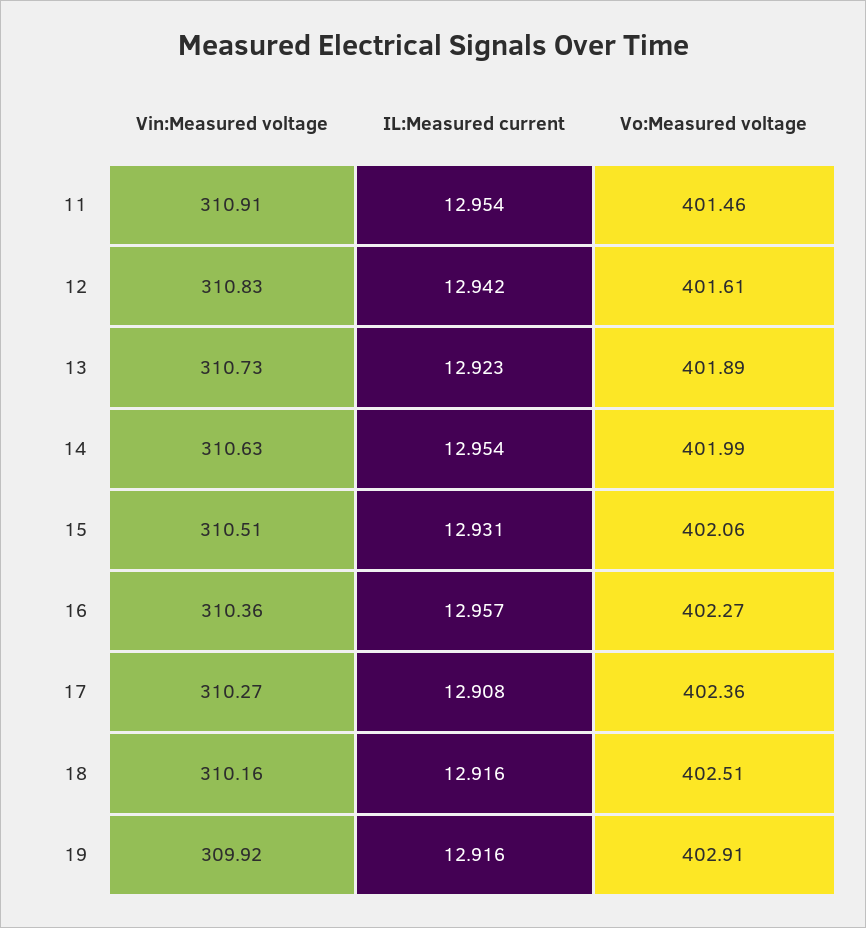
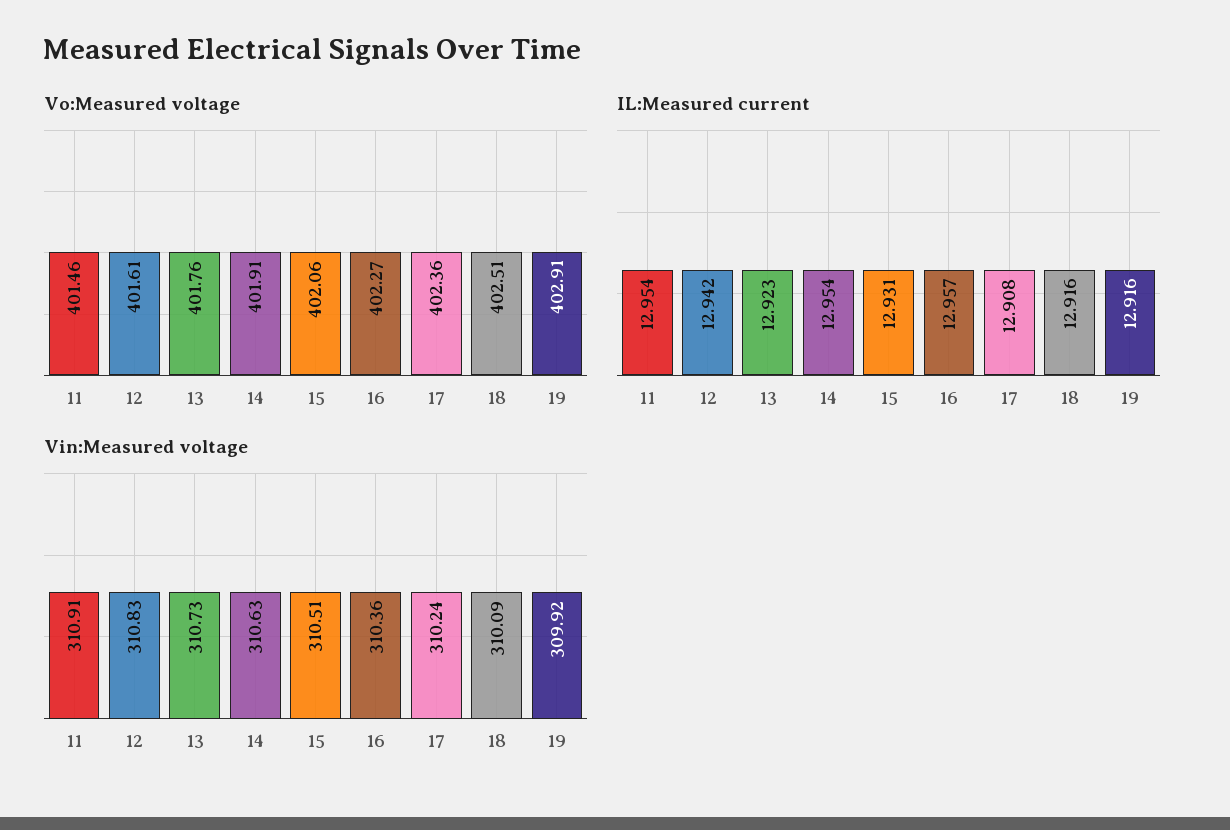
  {
    "Vin:Measured voltage": {
      "11": 310.91,
      "12": 310.83,
      "13": 310.73,
      "14": 310.63,
      "15": 310.51,
      "16": 310.36,
-     "17": 310.27,
+     "17": 310.24,
-     "18": 310.16,
+     "18": 310.09,
      "19": 309.92
    },
    "IL:Measured current": {
      "11": 12.954,
      "12": 12.942,
      "13": 12.923,
      "14": 12.954,
      "15": 12.931,
      "16": 12.957,
      "17": 12.908,
      "18": 12.916,
      "19": 12.916
    },
    "Vo:Measured voltage": {
      "11": 401.46,
      "12": 401.61,
-     "13": 401.89,
+     "13": 401.76,
-     "14": 401.99,
+     "14": 401.91,
      "15": 402.06,
      "16": 402.27,
      "17": 402.36,
      "18": 402.51,
      "19": 402.91
    }
  }

